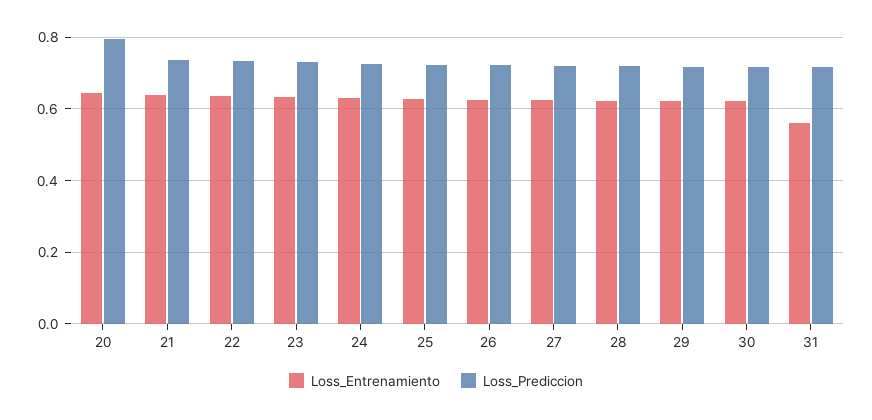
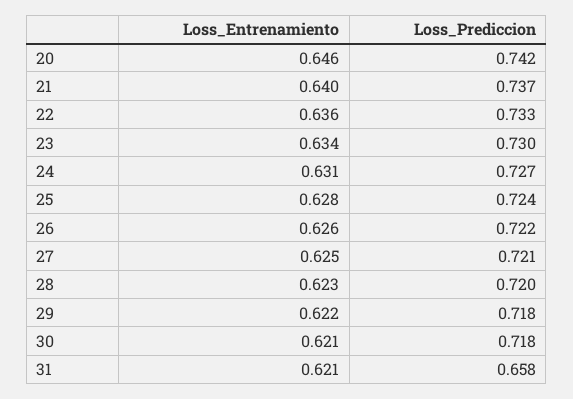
  {
    "Loss_Entrenamiento": {
      "20": 0.646,
      "21": 0.64,
      "22": 0.636,
      "23": 0.634,
      "24": 0.631,
      "25": 0.628,
      "26": 0.626,
      "27": 0.625,
      "28": 0.623,
      "29": 0.622,
      "30": 0.621,
-     "31": 0.56
+     "31": 0.621
    },
    "Loss_Prediccion": {
-     "20": 0.8,
+     "20": 0.742,
      "21": 0.737,
      "22": 0.733,
      "23": 0.73,
      "24": 0.727,
      "25": 0.724,
      "26": 0.722,
      "27": 0.721,
      "28": 0.72,
      "29": 0.718,
      "30": 0.718,
-     "31": 0.72
+     "31": 0.658
    }
  }

